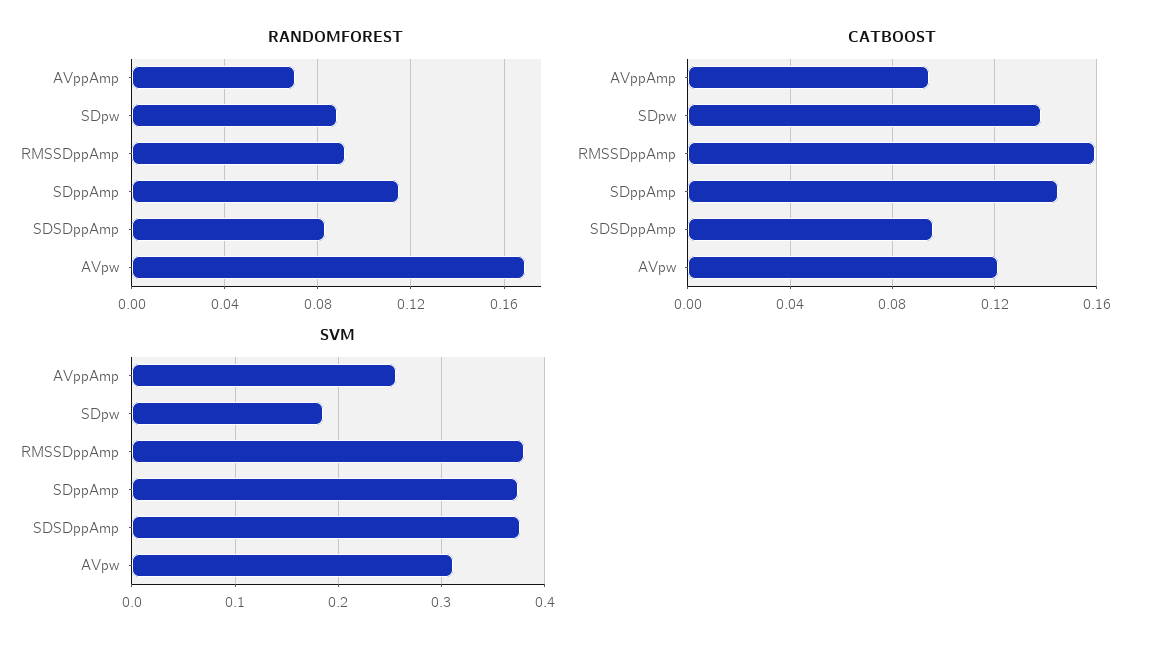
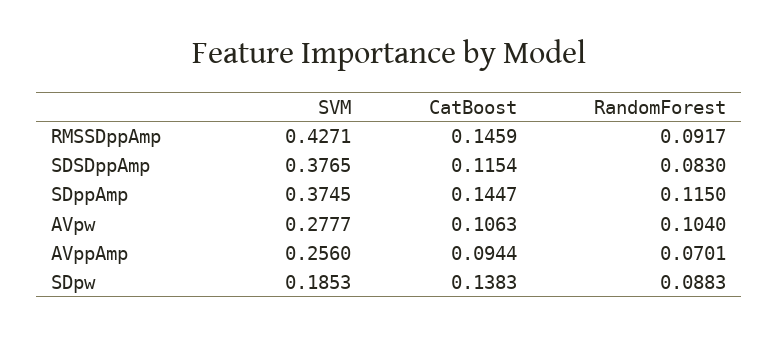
  {
    "RANDOMFOREST": {
      "AVppAmp": 0.0701,
      "SDpw": 0.0883,
      "RMSSDppAmp": 0.0917,
      "SDppAmp": 0.115,
      "SDSDppAmp": 0.083,
-     "AVpw": 0.17
+     "AVpw": 0.104
    },
    "CATBOOST": {
      "AVppAmp": 0.0944,
      "SDpw": 0.1383,
-     "RMSSDppAmp": 0.16,
+     "RMSSDppAmp": 0.1459,
      "SDppAmp": 0.1447,
-     "SDSDppAmp": 0.095,
+     "SDSDppAmp": 0.1154,
-     "AVpw": 0.12
+     "AVpw": 0.1063
    },
    "SVM": {
      "AVppAmp": 0.256,
      "SDpw": 0.1853,
-     "RMSSDppAmp": 0.38,
+     "RMSSDppAmp": 0.4271,
      "SDppAmp": 0.3745,
      "SDSDppAmp": 0.3765,
-     "AVpw": 0.31
+     "AVpw": 0.2777
    }
  }

